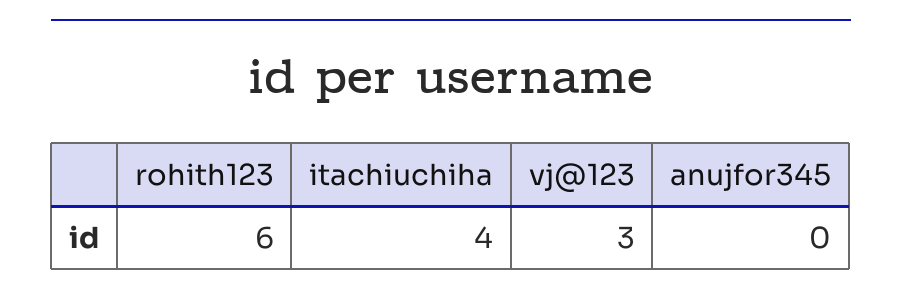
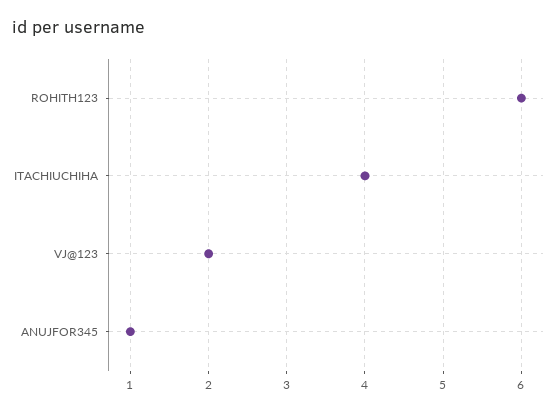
  {
    "rohith123": 6,
    "itachiuchiha": 4,
-   "vj@123": 3,
+   "vj@123": 2,
-   "anujfor345": 0
+   "anujfor345": 1
  }

